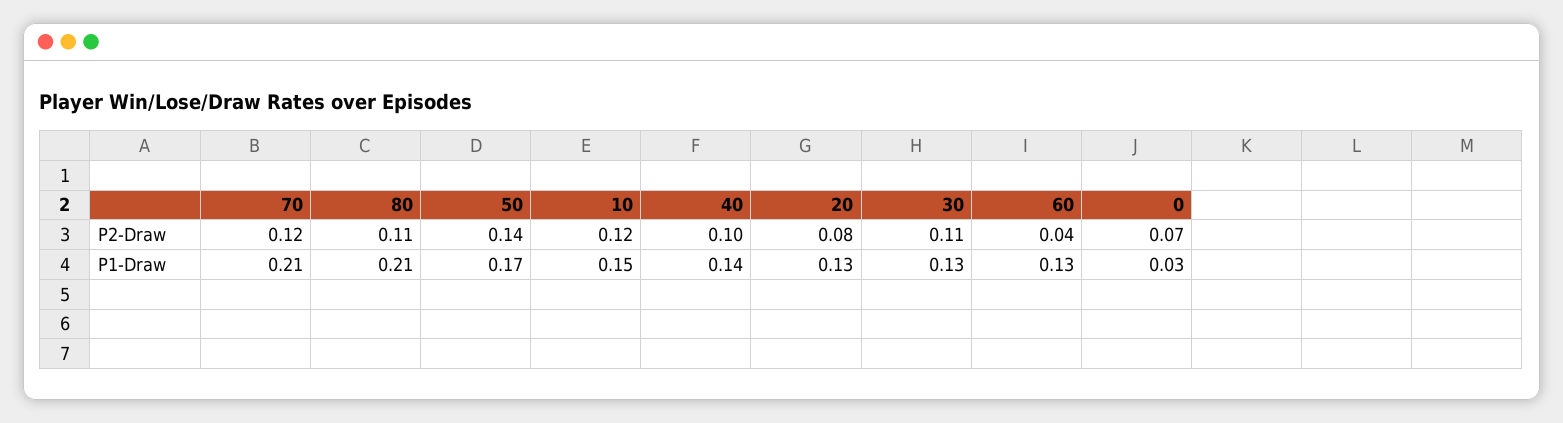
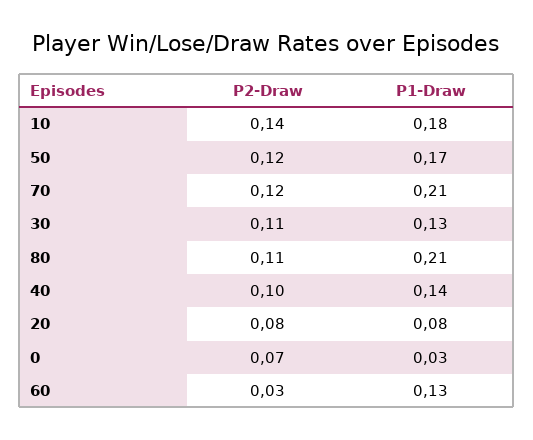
  {
    "70": {
      "P2-Draw": 0.12,
      "P1-Draw": 0.21
    },
    "80": {
      "P2-Draw": 0.11,
      "P1-Draw": 0.21
    },
    "50": {
-     "P2-Draw": 0.14,
+     "P2-Draw": 0.12,
      "P1-Draw": 0.17
    },
    "10": {
-     "P2-Draw": 0.12,
+     "P2-Draw": 0.14,
-     "P1-Draw": 0.15
+     "P1-Draw": 0.18
    },
    "40": {
      "P2-Draw": 0.1,
      "P1-Draw": 0.14
    },
    "20": {
      "P2-Draw": 0.08,
-     "P1-Draw": 0.13
+     "P1-Draw": 0.08
    },
    "30": {
      "P2-Draw": 0.11,
      "P1-Draw": 0.13
    },
    "60": {
-     "P2-Draw": 0.04,
+     "P2-Draw": 0.03,
      "P1-Draw": 0.13
    },
    "0": {
      "P2-Draw": 0.07,
      "P1-Draw": 0.03
    }
  }

